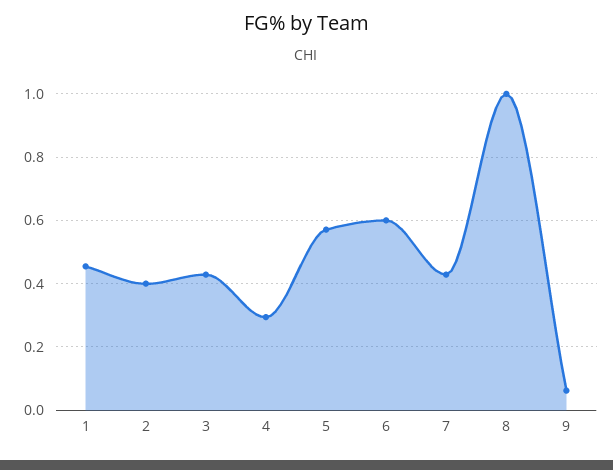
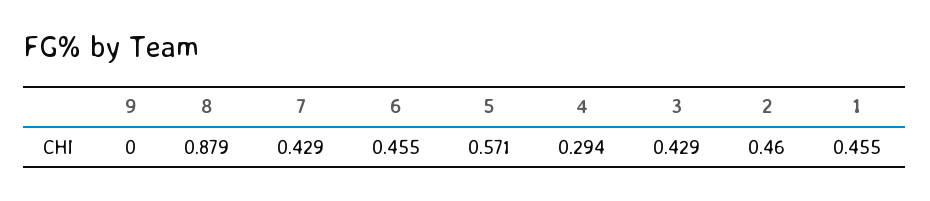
  {
    "1": 0.455,
-   "2": 0.4,
+   "2": 0.46,
    "3": 0.429,
    "4": 0.294,
    "5": 0.571,
-   "6": 0.6,
+   "6": 0.455,
    "7": 0.429,
-   "8": 1,
+   "8": 0.879,
-   "9": 0.06
+   "9": 0
  }

